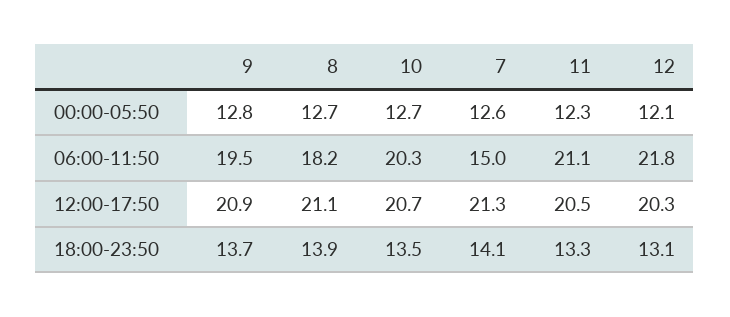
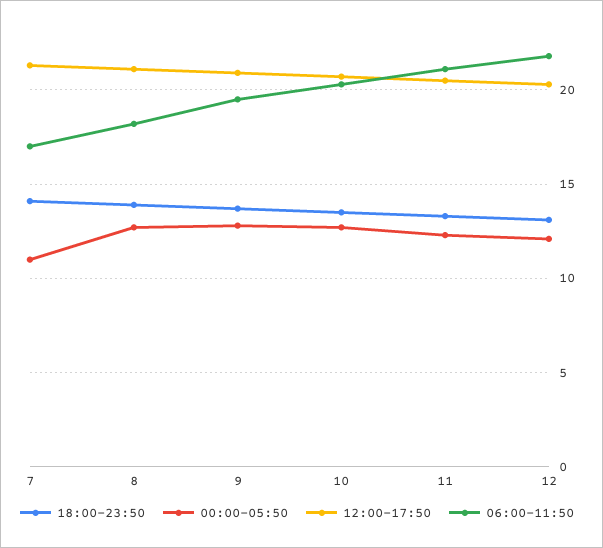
  {
    "00:00-05:50": {
      "9": 12.8,
      "8": 12.7,
      "10": 12.7,
-     "7": 12.6,
+     "7": 11,
      "11": 12.3,
      "12": 12.1
    },
    "06:00-11:50": {
      "9": 19.5,
      "8": 18.2,
      "10": 20.3,
-     "7": 15,
+     "7": 17,
      "11": 21.1,
      "12": 21.8
    },
    "12:00-17:50": {
      "9": 20.9,
      "8": 21.1,
      "10": 20.7,
      "7": 21.3,
      "11": 20.5,
      "12": 20.3
    },
    "18:00-23:50": {
      "9": 13.7,
      "8": 13.9,
      "10": 13.5,
      "7": 14.1,
      "11": 13.3,
      "12": 13.1
    }
  }

